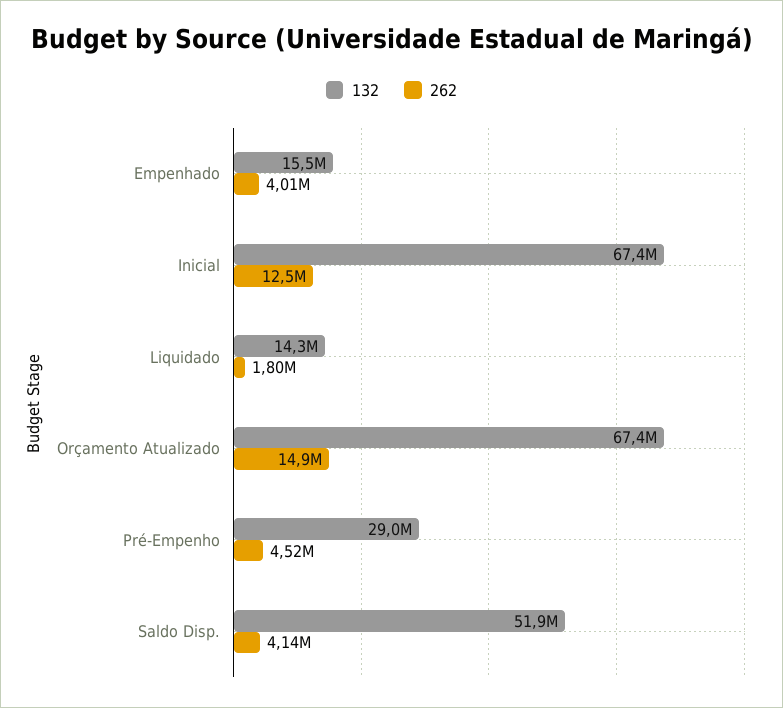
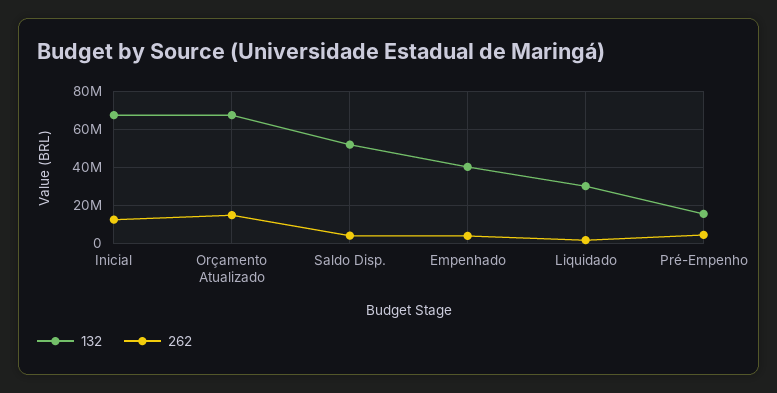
  {
    "132": {
-     "Empenhado": 15500000,
+     "Empenhado": 40000000,
      "Inicial": 67400000,
-     "Liquidado": 14300000,
+     "Liquidado": 30000000,
      "Orçamento Atualizado": 67400000,
-     "Pré-Empenho": 29000000,
+     "Pré-Empenho": 15000000,
      "Saldo Disp.": 51900000
    },
    "262": {
      "Empenhado": 4010000,
      "Inicial": 12500000,
      "Liquidado": 1800000,
      "Orçamento Atualizado": 14900000,
      "Pré-Empenho": 4520000,
      "Saldo Disp.": 4140000
    }
  }

